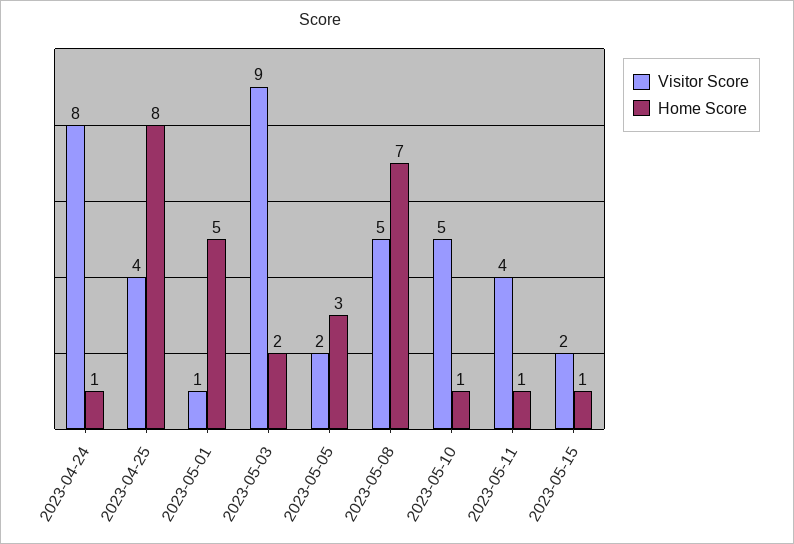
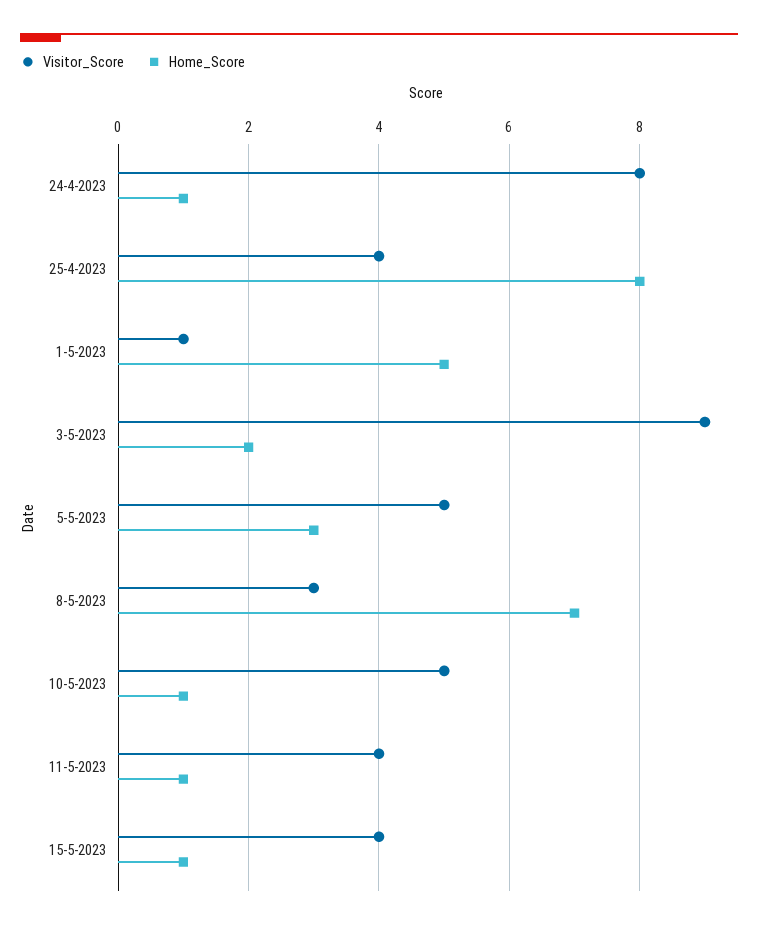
  {
    "Visitor Score": {
      "2023-04-24": 8,
      "2023-04-25": 4,
      "2023-05-01": 1,
      "2023-05-03": 9,
-     "2023-05-05": 2,
+     "2023-05-05": 5,
-     "2023-05-08": 5,
+     "2023-05-08": 3,
      "2023-05-10": 5,
      "2023-05-11": 4,
-     "2023-05-15": 2
+     "2023-05-15": 4
    },
    "Home Score": {
      "2023-04-24": 1,
      "2023-04-25": 8,
      "2023-05-01": 5,
      "2023-05-03": 2,
      "2023-05-05": 3,
      "2023-05-08": 7,
      "2023-05-10": 1,
      "2023-05-11": 1,
      "2023-05-15": 1
    }
  }

